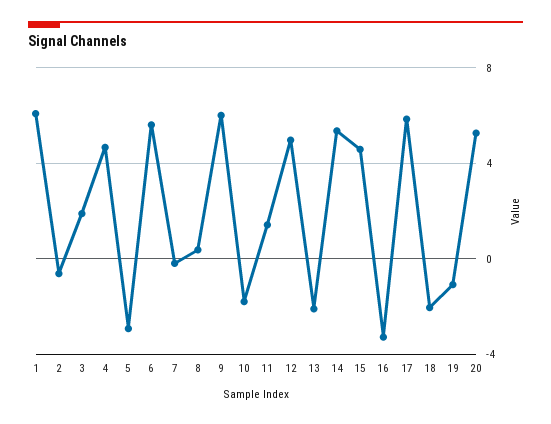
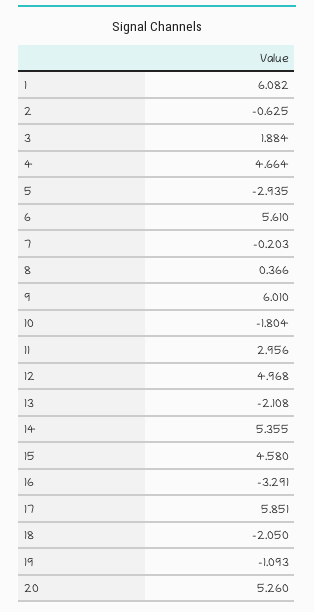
  {
    "1": 6.082,
    "2": -0.625,
    "3": 1.884,
    "4": 4.664,
    "5": -2.935,
    "6": 5.61,
    "7": -0.203,
    "8": 0.366,
    "9": 6.01,
    "10": -1.804,
-   "11": 1.5,
+   "11": 2.956,
    "12": 4.968,
    "13": -2.108,
    "14": 5.355,
    "15": 4.58,
    "16": -3.291,
    "17": 5.851,
    "18": -2.05,
    "19": -1.093,
    "20": 5.26
  }

